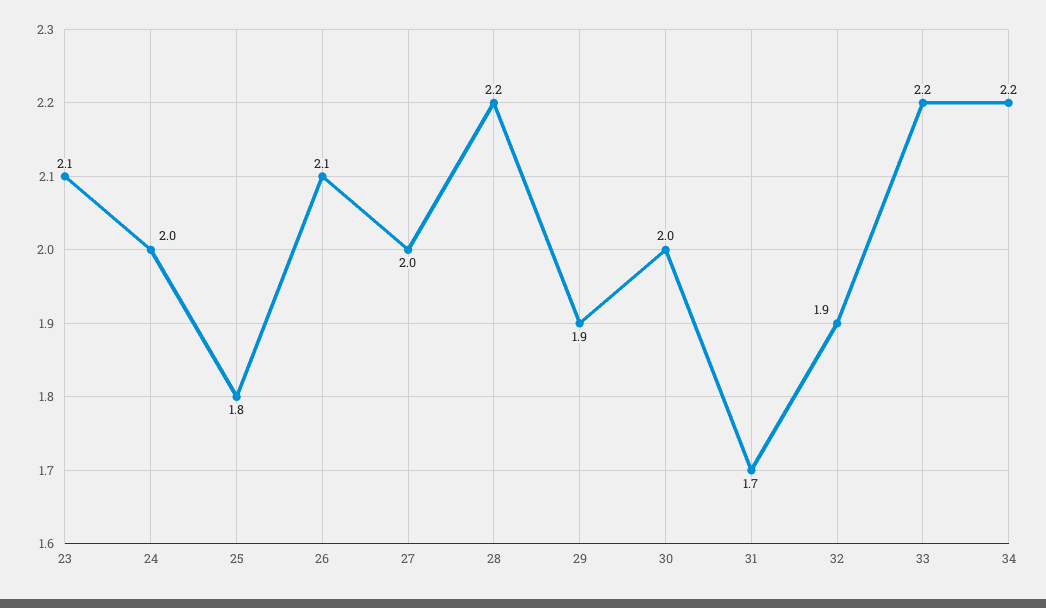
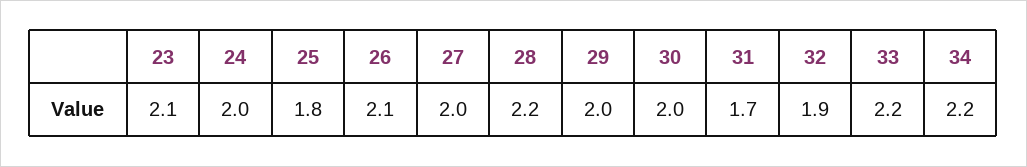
  {
    "23": 2.1,
    "24": 2,
    "25": 1.8,
    "26": 2.1,
    "27": 2,
    "28": 2.2,
-   "29": 1.9,
+   "29": 2,
    "30": 2,
    "31": 1.7,
    "32": 1.9,
    "33": 2.2,
    "34": 2.2
  }

